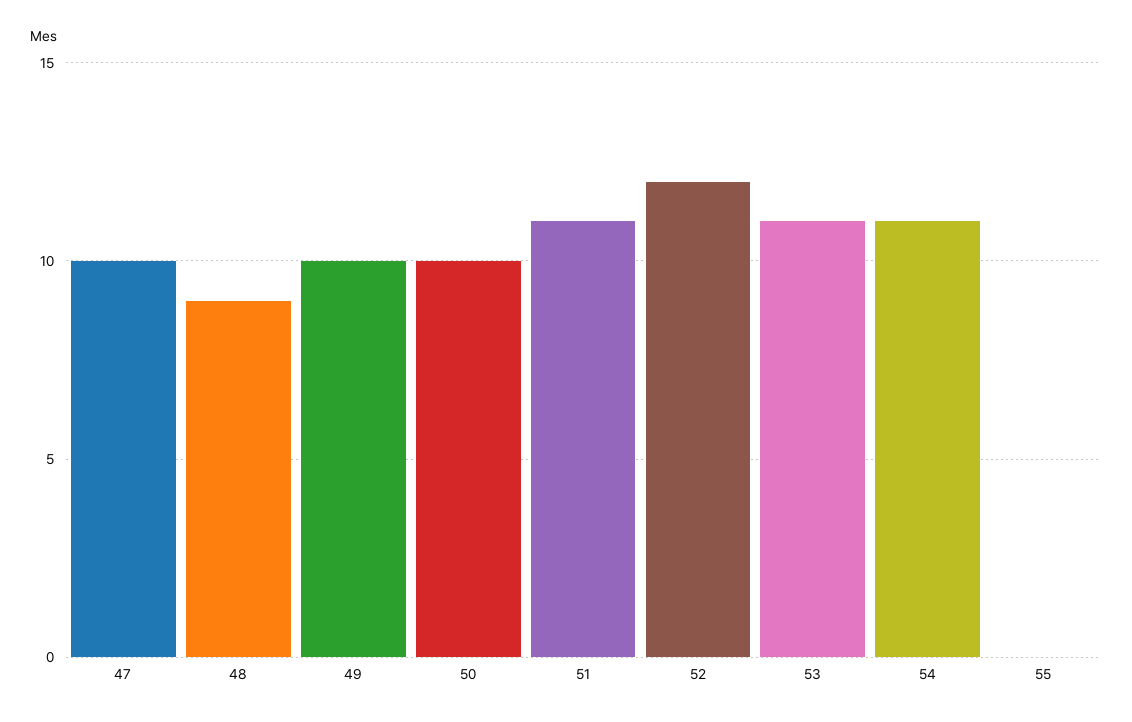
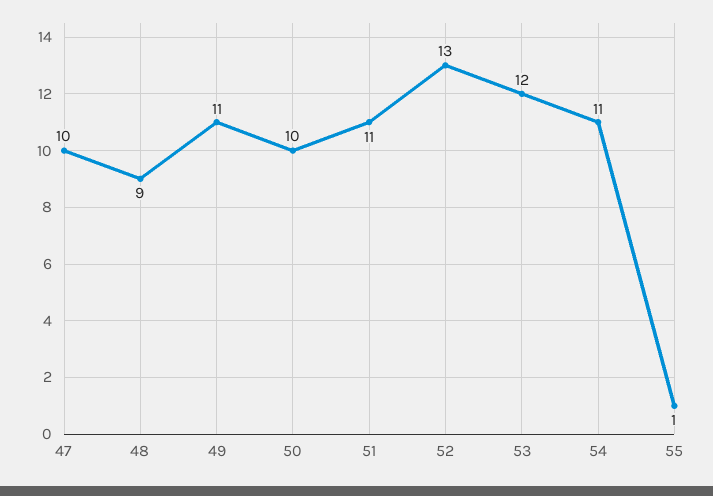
  {
    "47": 10,
    "48": 9,
-   "49": 10,
+   "49": 11,
    "50": 10,
    "51": 11,
-   "52": 12,
+   "52": 13,
-   "53": 11,
+   "53": 12,
    "54": 11,
-   "55": 0
+   "55": 1
  }

